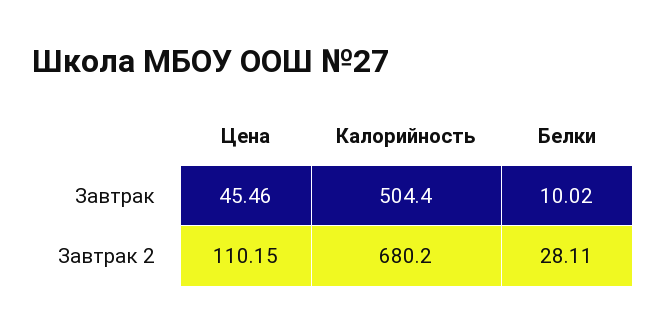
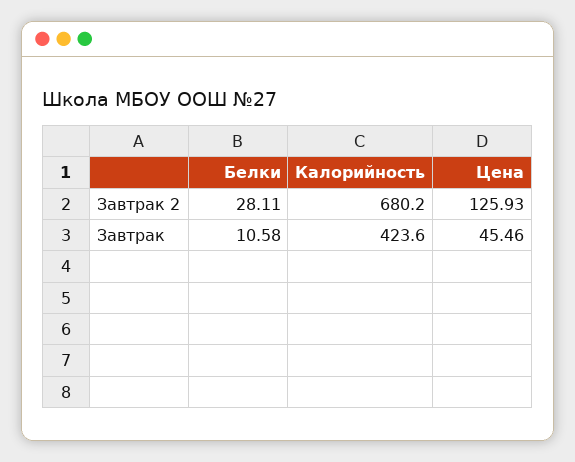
  {
    "Цена": {
      "Завтрак": 45.46,
-     "Завтрак 2": 110.15
+     "Завтрак 2": 125.93
    },
    "Калорийность": {
-     "Завтрак": 504.4,
+     "Завтрак": 423.6,
      "Завтрак 2": 680.2
    },
    "Белки": {
-     "Завтрак": 10.02,
+     "Завтрак": 10.58,
      "Завтрак 2": 28.11
    }
  }

